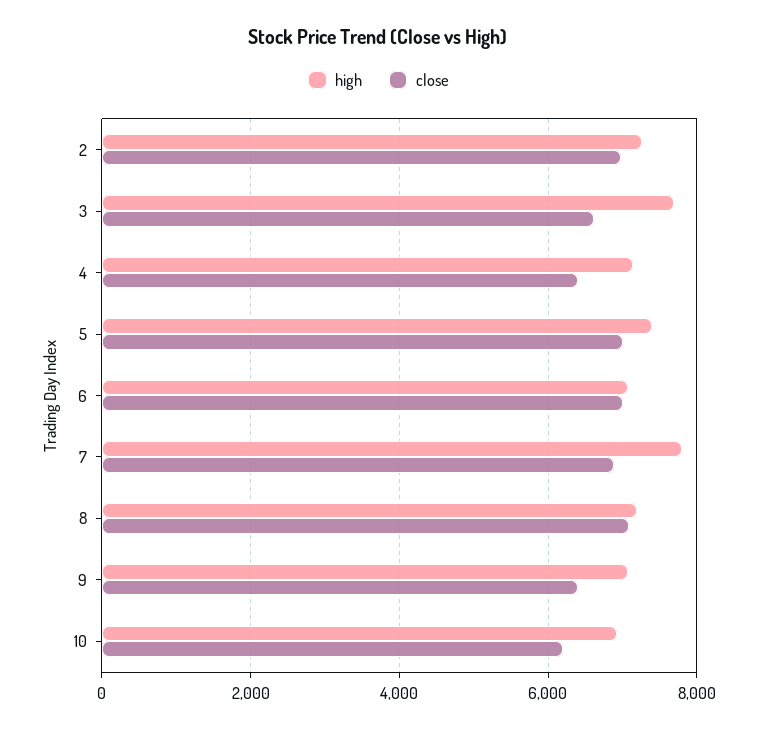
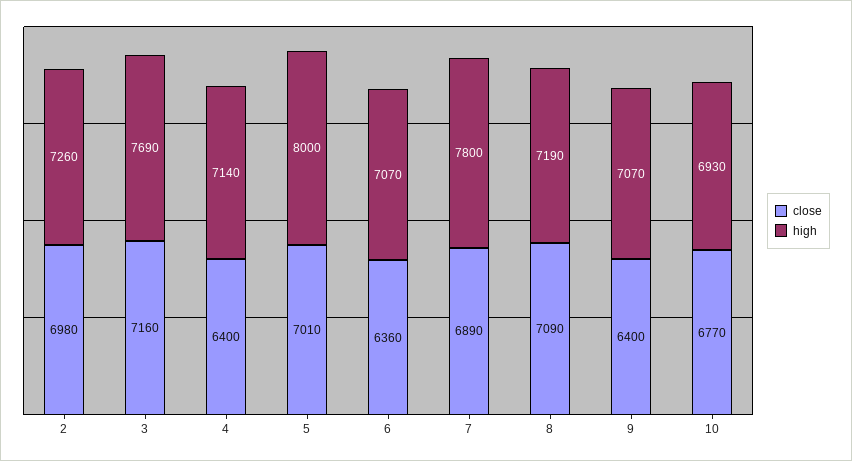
  {
    "high": {
      "2": 7260,
      "3": 7690,
      "4": 7140,
-     "5": 7400,
+     "5": 8000,
      "6": 7070,
      "7": 7800,
      "8": 7190,
      "9": 7070,
      "10": 6930
    },
    "close": {
      "2": 6980,
-     "3": 6600,
+     "3": 7160,
      "4": 6400,
      "5": 7010,
-     "6": 7000,
+     "6": 6360,
      "7": 6890,
      "8": 7090,
      "9": 6400,
-     "10": 6200
+     "10": 6770
    }
  }

